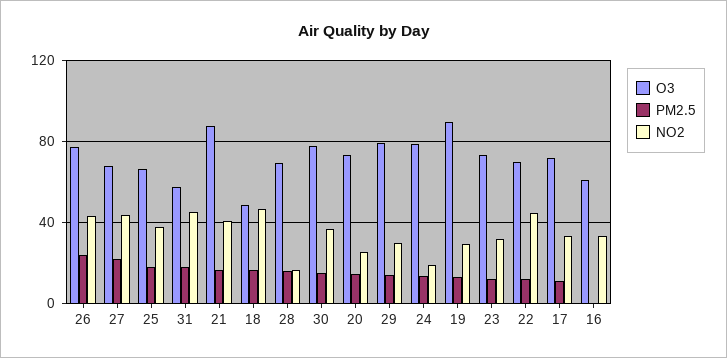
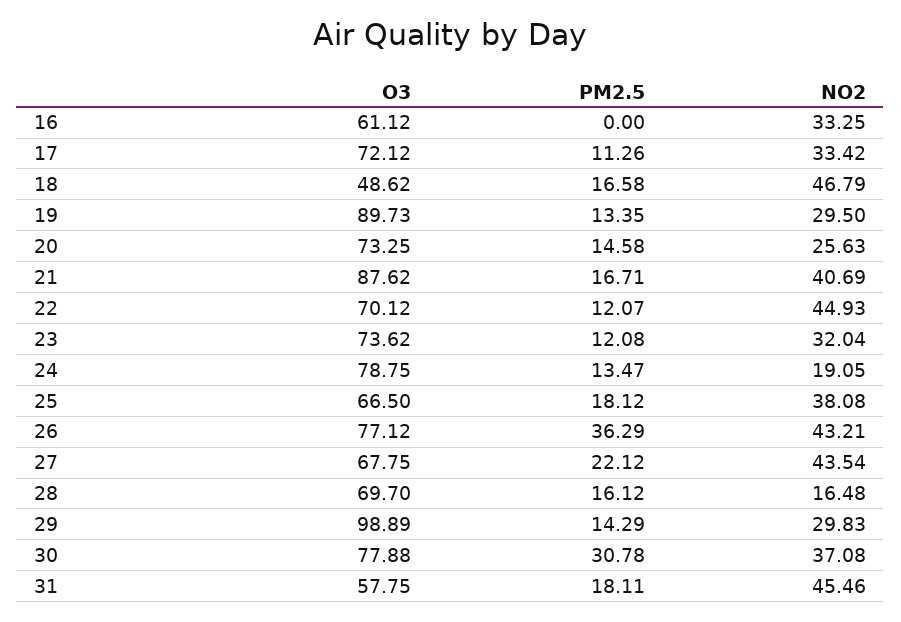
  {
    "O3": {
      "26": 77.12,
      "27": 67.75,
      "25": 66.5,
      "31": 57.75,
      "21": 87.62,
      "18": 48.62,
      "28": 69.7,
      "30": 77.88,
      "20": 73.25,
-     "29": 80,
+     "29": 98.89,
      "24": 78.75,
      "19": 89.73,
      "23": 73.62,
      "22": 70.12,
      "17": 72.12,
      "16": 61.12
    },
    "PM2.5": {
-     "26": 25,
+     "26": 36.29,
      "27": 22.12,
      "25": 18.12,
      "31": 18.11,
      "21": 16.71,
      "18": 16.58,
      "28": 16.12,
-     "30": 15,
+     "30": 30.78,
      "20": 14.58,
      "29": 14.29,
      "24": 13.47,
      "19": 13.35,
      "23": 12.08,
      "22": 12.07,
      "17": 11.26,
      "16": 0
    },
    "NO2": {
      "26": 43.21,
      "27": 43.54,
      "25": 38.08,
      "31": 45.46,
      "21": 40.69,
      "18": 46.79,
      "28": 16.48,
      "30": 37.08,
      "20": 25.63,
      "29": 29.83,
      "24": 19.05,
      "19": 29.5,
      "23": 32.04,
      "22": 44.93,
      "17": 33.42,
      "16": 33.25
    }
  }

